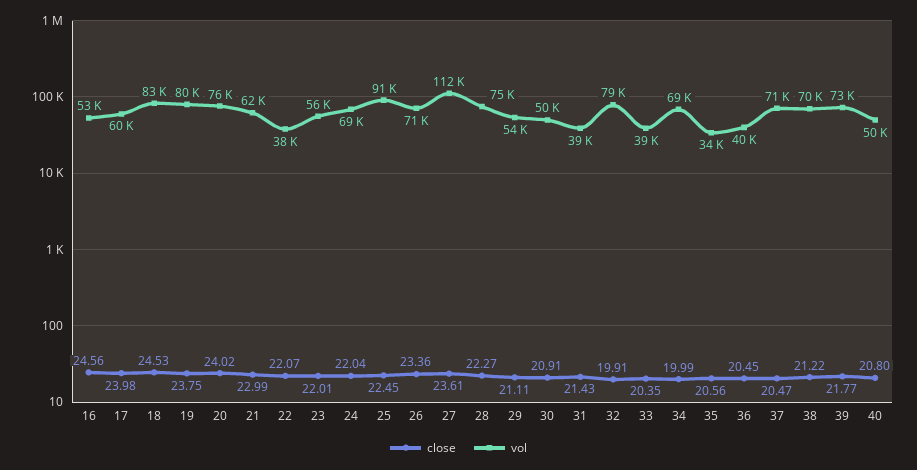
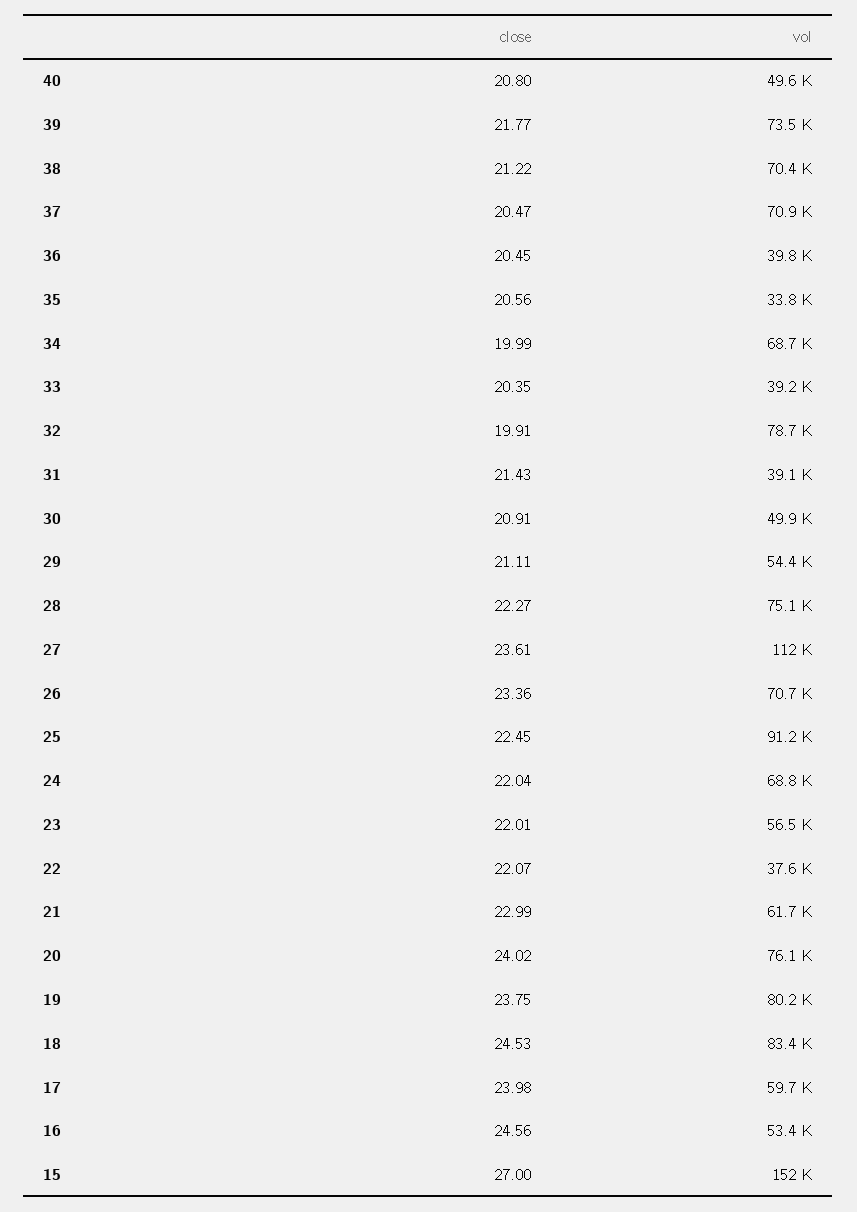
  {
    "close": {
      "16": 24.56,
      "17": 23.98,
      "18": 24.53,
      "19": 23.75,
      "20": 24.02,
      "21": 22.99,
      "22": 22.07,
      "23": 22.01,
      "24": 22.04,
      "25": 22.45,
      "26": 23.36,
      "27": 23.61,
      "28": 22.27,
      "29": 21.11,
      "30": 20.91,
      "31": 21.43,
      "32": 19.91,
      "33": 20.35,
      "34": 19.99,
      "35": 20.56,
      "36": 20.45,
      "37": 20.47,
      "38": 21.22,
      "39": 21.77,
-     "40": 20.8
+     "40": 20.8,
+     "15": 27
    },
    "vol": {
      "16": 53400,
      "17": 59700,
      "18": 83400,
      "19": 80200,
      "20": 76100,
      "21": 61700,
      "22": 37600,
      "23": 56500,
      "24": 68800,
      "25": 91200,
      "26": 70700,
      "27": 112000,
      "28": 75100,
      "29": 54400,
      "30": 49900,
      "31": 39100,
      "32": 78700,
      "33": 39200,
      "34": 68700,
      "35": 33800,
      "36": 39800,
      "37": 70900,
      "38": 70400,
      "39": 73500,
-     "40": 49600
+     "40": 49600,
+     "15": 152000
    }
  }

